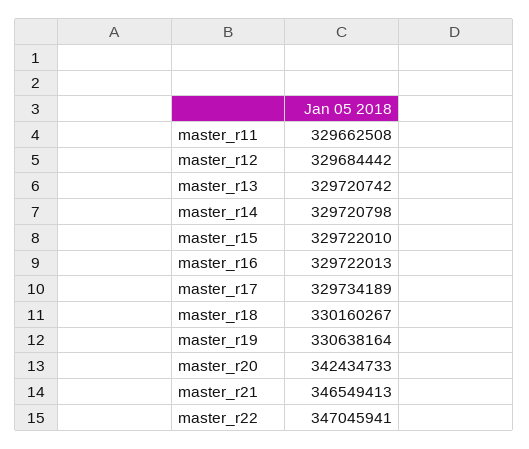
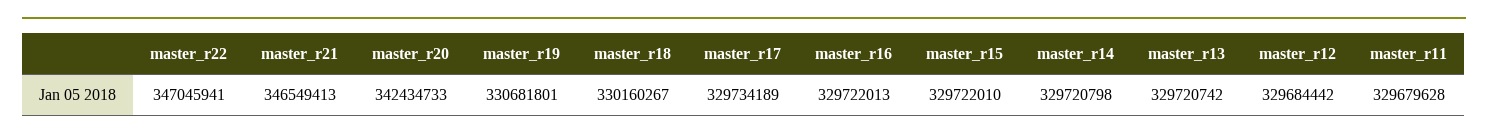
  {
-   "master_r11": 329662508,
+   "master_r11": 329679628,
    "master_r12": 329684442,
    "master_r13": 329720742,
    "master_r14": 329720798,
    "master_r15": 329722010,
    "master_r16": 329722013,
    "master_r17": 329734189,
    "master_r18": 330160267,
-   "master_r19": 330638164,
+   "master_r19": 330681801,
    "master_r20": 342434733,
    "master_r21": 346549413,
    "master_r22": 347045941
  }

